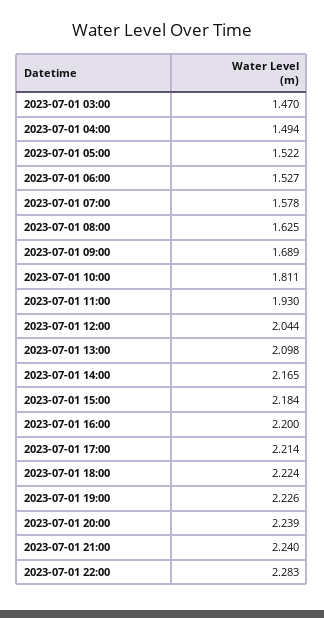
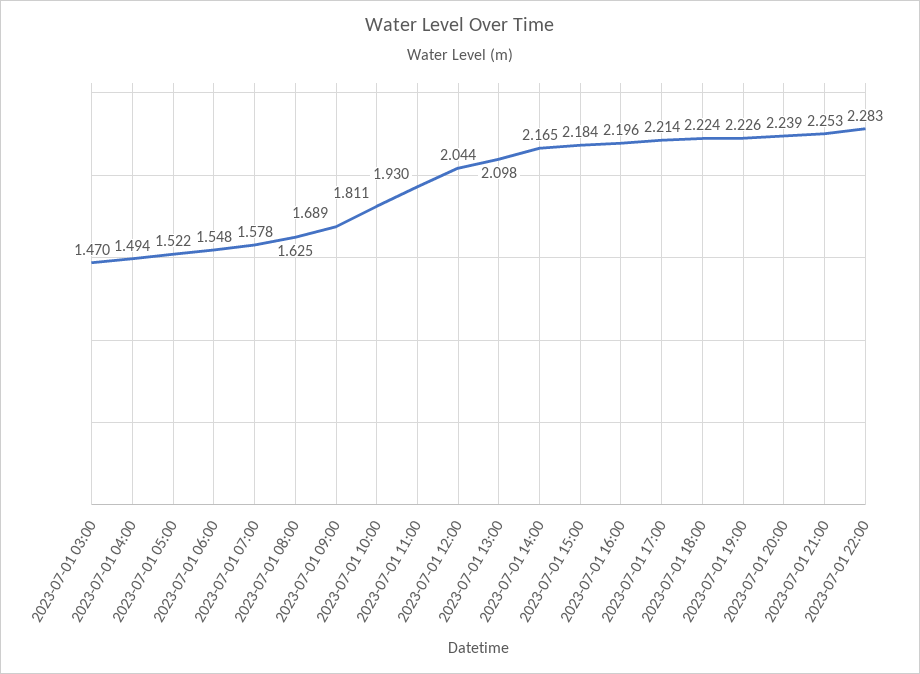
  {
    "2023-07-01 03:00": 1.47,
    "2023-07-01 04:00": 1.494,
    "2023-07-01 05:00": 1.522,
-   "2023-07-01 06:00": 1.527,
+   "2023-07-01 06:00": 1.548,
    "2023-07-01 07:00": 1.578,
    "2023-07-01 08:00": 1.625,
    "2023-07-01 09:00": 1.689,
    "2023-07-01 10:00": 1.811,
    "2023-07-01 11:00": 1.93,
    "2023-07-01 12:00": 2.044,
    "2023-07-01 13:00": 2.098,
    "2023-07-01 14:00": 2.165,
    "2023-07-01 15:00": 2.184,
-   "2023-07-01 16:00": 2.2,
+   "2023-07-01 16:00": 2.196,
    "2023-07-01 17:00": 2.214,
    "2023-07-01 18:00": 2.224,
    "2023-07-01 19:00": 2.226,
    "2023-07-01 20:00": 2.239,
-   "2023-07-01 21:00": 2.24,
+   "2023-07-01 21:00": 2.253,
    "2023-07-01 22:00": 2.283
  }

